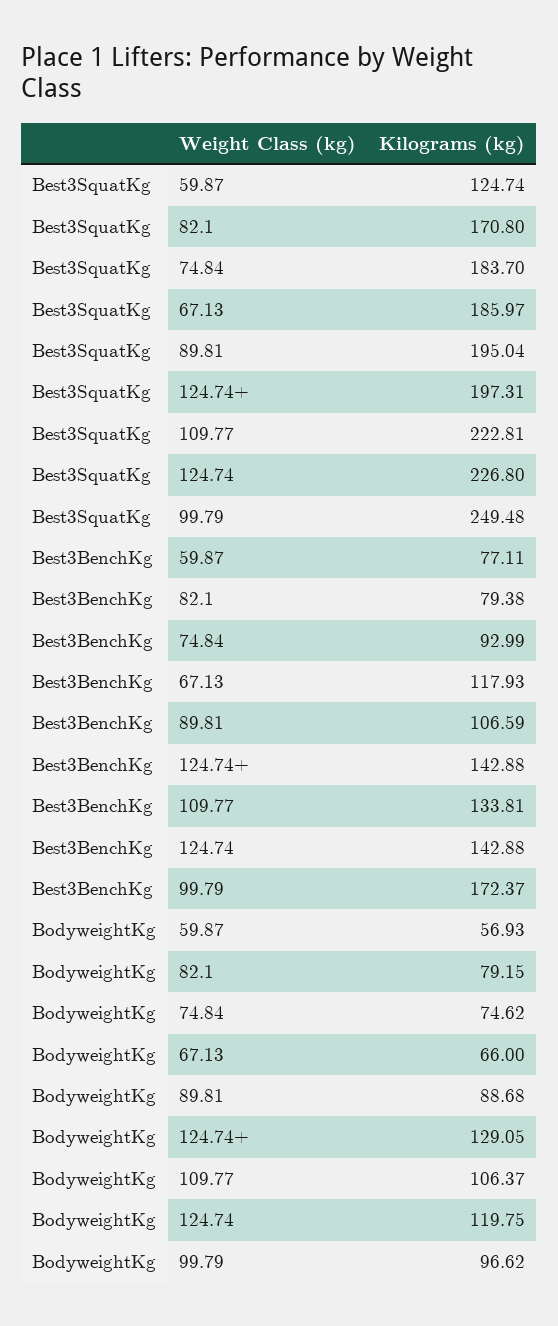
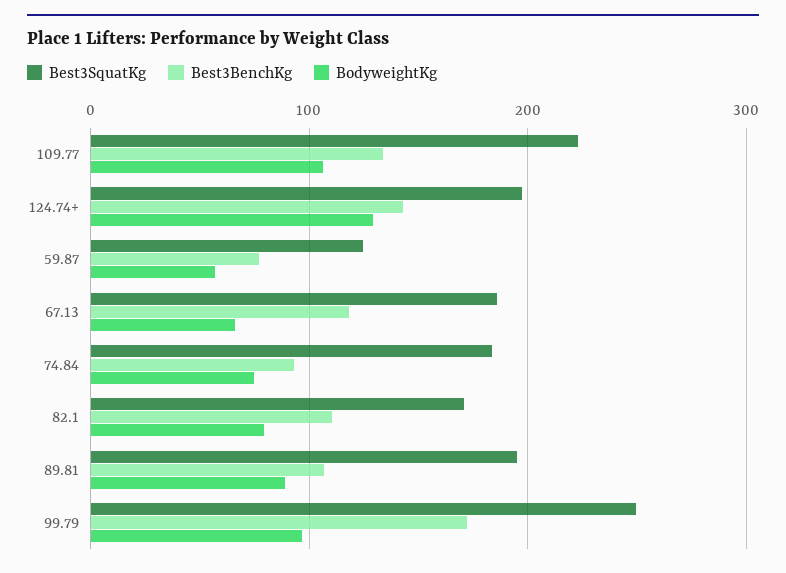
  {
    "Best3SquatKg": {
      "59.87": 124.74,
      "82.1": 170.8,
      "74.84": 183.7,
      "67.13": 185.97,
      "89.81": 195.04,
      "124.74+": 197.31,
      "109.77": 222.81,
-     "124.74": 226.8,
      "99.79": 249.48
    },
    "Best3BenchKg": {
      "59.87": 77.11,
-     "82.1": 79.38,
+     "82.1": 110,
      "74.84": 92.99,
      "67.13": 117.93,
      "89.81": 106.59,
      "124.74+": 142.88,
      "109.77": 133.81,
-     "124.74": 142.88,
      "99.79": 172.37
    },
    "BodyweightKg": {
      "59.87": 56.93,
      "82.1": 79.15,
      "74.84": 74.62,
      "67.13": 66,
      "89.81": 88.68,
      "124.74+": 129.05,
      "109.77": 106.37,
-     "124.74": 119.75,
      "99.79": 96.62
    }
  }

